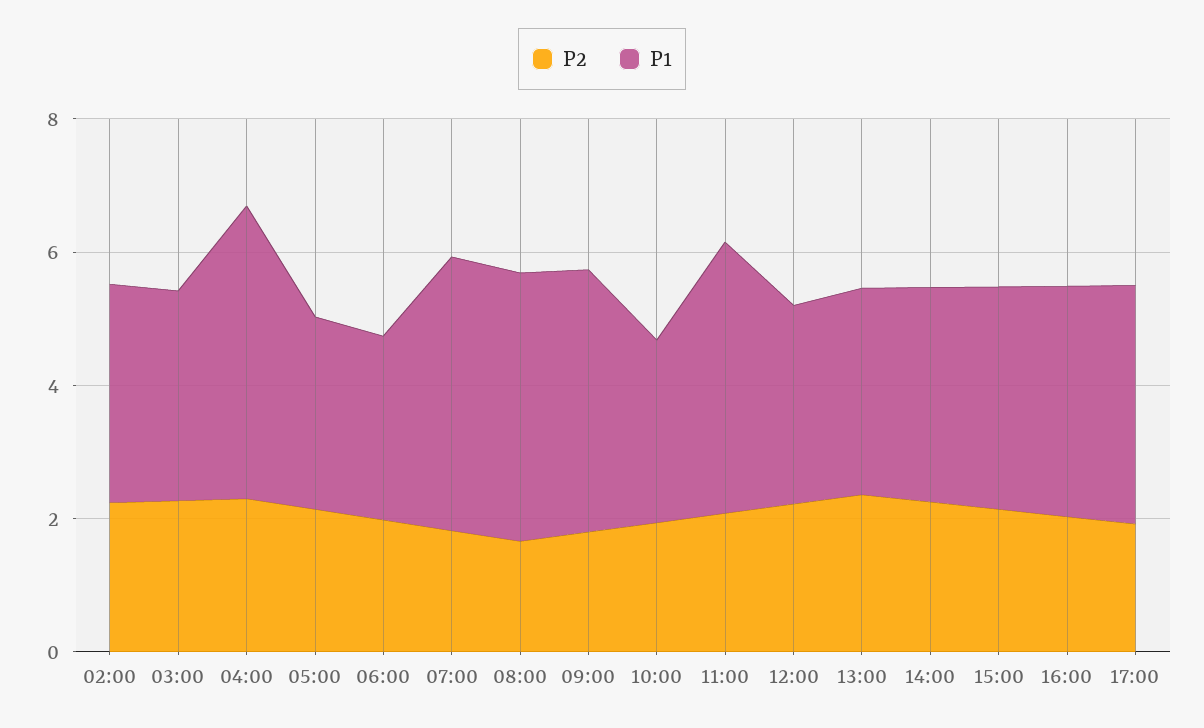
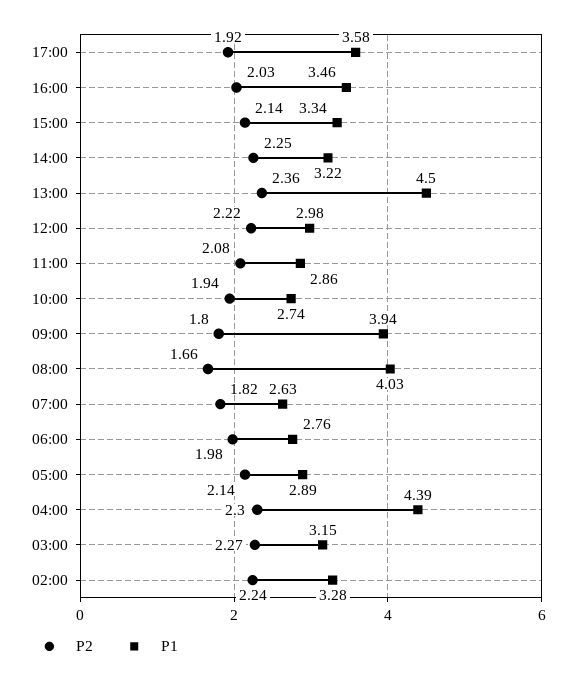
  {
    "P2": {
      "02:00": 2.24,
      "03:00": 2.27,
      "04:00": 2.3,
      "05:00": 2.14,
      "06:00": 1.98,
      "07:00": 1.82,
      "08:00": 1.66,
      "09:00": 1.8,
      "10:00": 1.94,
      "11:00": 2.08,
      "12:00": 2.22,
      "13:00": 2.36,
      "14:00": 2.25,
      "15:00": 2.14,
      "16:00": 2.03,
      "17:00": 1.92
    },
    "P1": {
      "02:00": 3.28,
      "03:00": 3.15,
      "04:00": 4.39,
      "05:00": 2.89,
      "06:00": 2.76,
-     "07:00": 4,
+     "07:00": 2.63,
      "08:00": 4.03,
      "09:00": 3.94,
      "10:00": 2.74,
-     "11:00": 4,
+     "11:00": 2.86,
      "12:00": 2.98,
-     "13:00": 3,
+     "13:00": 4.5,
      "14:00": 3.22,
      "15:00": 3.34,
      "16:00": 3.46,
      "17:00": 3.58
    }
  }

